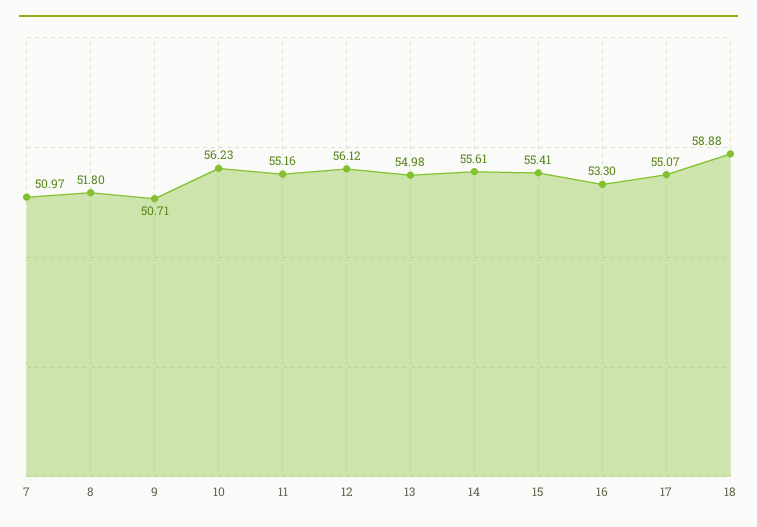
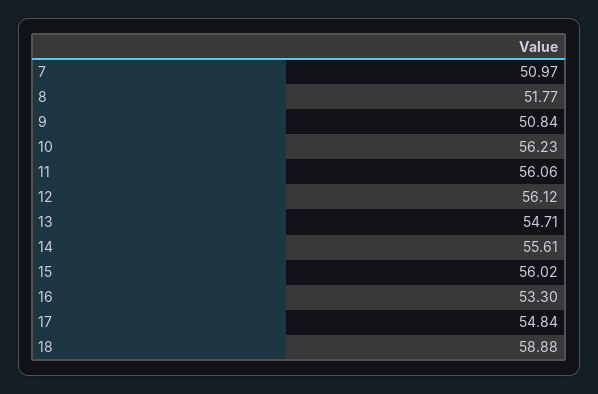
  {
    "7": 50.97,
-   "8": 51.8,
+   "8": 51.77,
-   "9": 50.71,
+   "9": 50.84,
    "10": 56.23,
-   "11": 55.16,
+   "11": 56.06,
    "12": 56.12,
-   "13": 54.98,
+   "13": 54.71,
    "14": 55.61,
-   "15": 55.41,
+   "15": 56.02,
    "16": 53.3,
-   "17": 55.07,
+   "17": 54.84,
    "18": 58.88
  }

